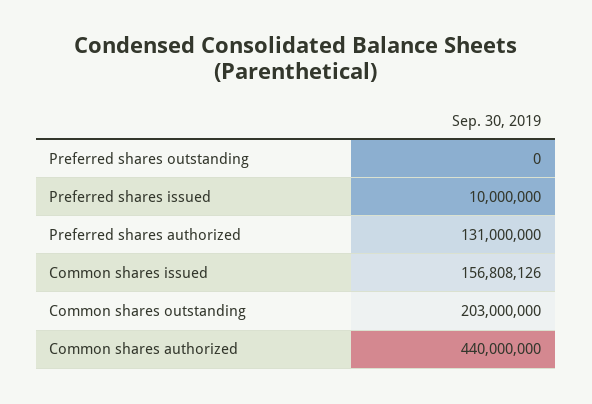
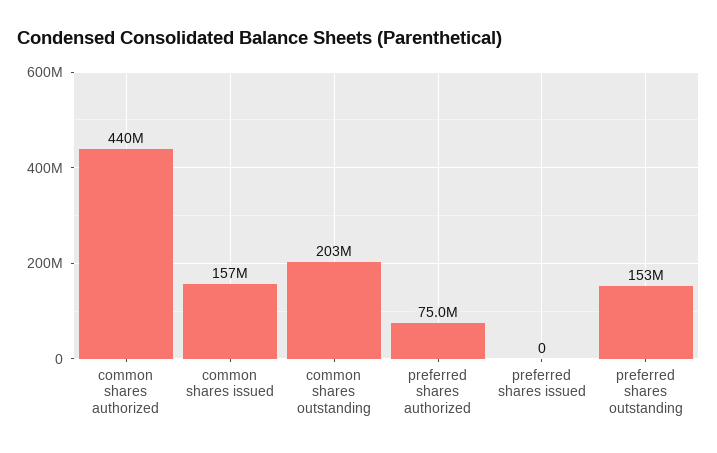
  {
-   "Preferred shares outstanding": 0,
+   "Preferred shares outstanding": 153000000,
-   "Preferred shares issued": 10000000,
+   "Preferred shares issued": 0,
-   "Preferred shares authorized": 131000000,
+   "Preferred shares authorized": 75000000,
    "Common shares issued": 156808126,
    "Common shares outstanding": 203000000,
    "Common shares authorized": 440000000
  }

